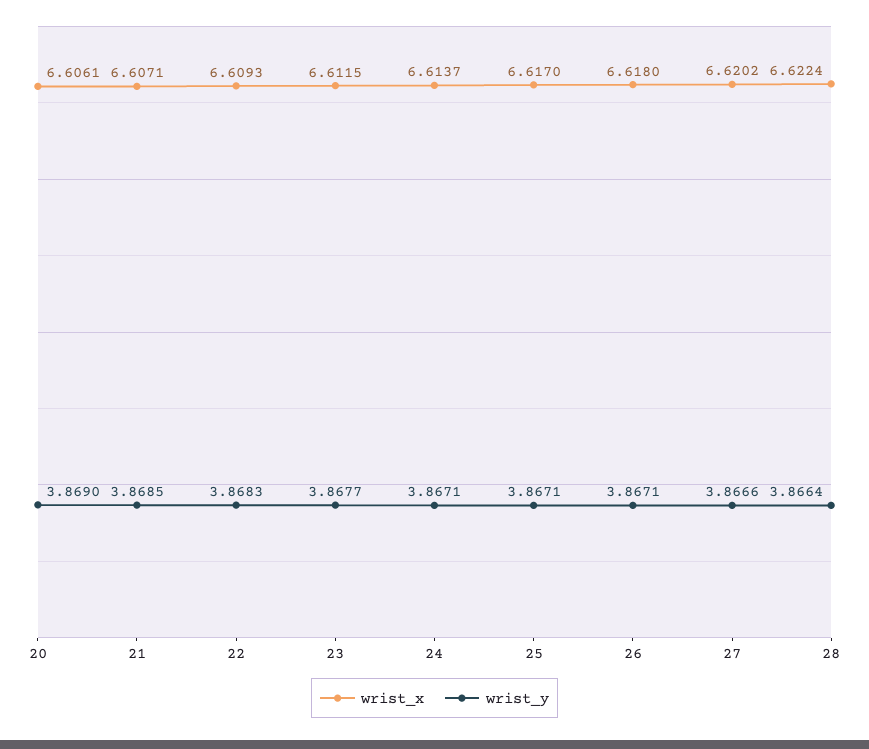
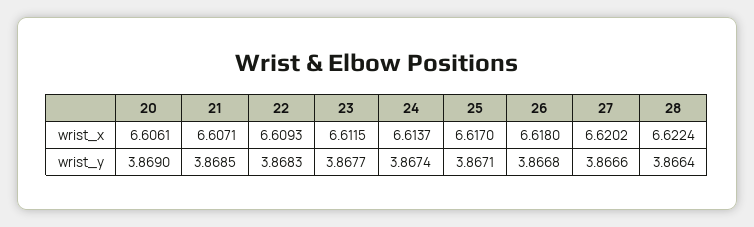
  {
    "wrist_x": {
      "20": 6.6061,
      "21": 6.6071,
      "22": 6.6093,
      "23": 6.6115,
      "24": 6.6137,
      "25": 6.617,
      "26": 6.618,
      "27": 6.6202,
      "28": 6.6224
    },
    "wrist_y": {
      "20": 3.869,
      "21": 3.8685,
      "22": 3.8683,
      "23": 3.8677,
-     "24": 3.8671,
+     "24": 3.8674,
      "25": 3.8671,
-     "26": 3.8671,
+     "26": 3.8668,
      "27": 3.8666,
      "28": 3.8664
    }
  }

